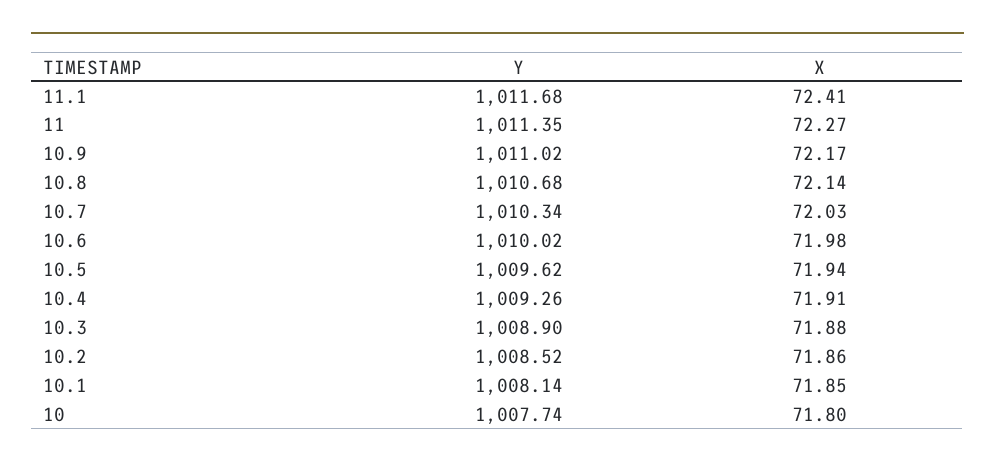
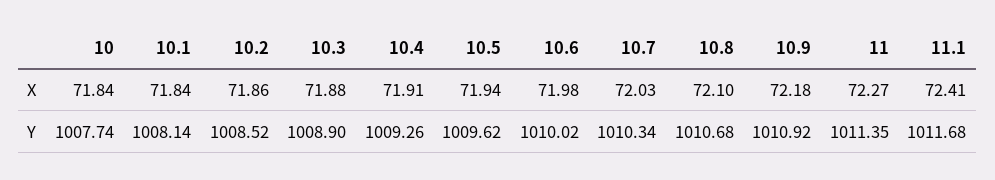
  {
    "Y": {
      "11.1": 1011.68,
      "11": 1011.35,
-     "10.9": 1011.02,
+     "10.9": 1010.92,
      "10.8": 1010.68,
      "10.7": 1010.34,
      "10.6": 1010.02,
      "10.5": 1009.62,
      "10.4": 1009.26,
      "10.3": 1008.9,
      "10.2": 1008.52,
      "10.1": 1008.14,
      "10": 1007.74
    },
    "X": {
      "11.1": 72.41,
      "11": 72.27,
-     "10.9": 72.17,
+     "10.9": 72.18,
-     "10.8": 72.14,
+     "10.8": 72.1,
      "10.7": 72.03,
      "10.6": 71.98,
      "10.5": 71.94,
      "10.4": 71.91,
      "10.3": 71.88,
      "10.2": 71.86,
-     "10.1": 71.85,
+     "10.1": 71.84,
-     "10": 71.8
+     "10": 71.84
    }
  }

